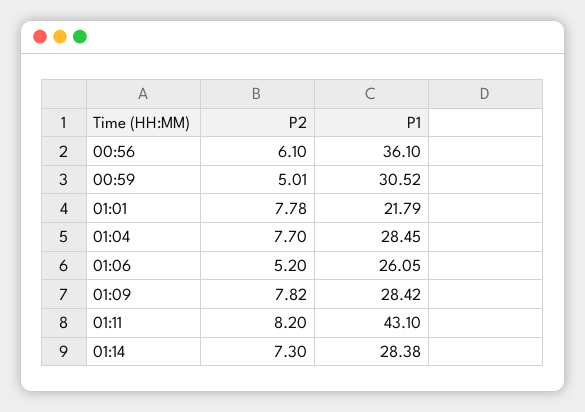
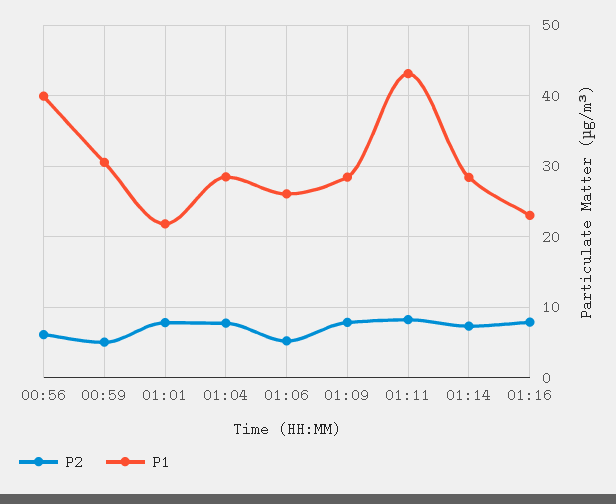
  {
    "P2": {
      "00:56": 6.1,
      "00:59": 5.01,
      "01:01": 7.78,
      "01:04": 7.7,
      "01:06": 5.2,
      "01:09": 7.82,
      "01:11": 8.2,
-     "01:14": 7.3
+     "01:14": 7.3,
+     "01:16": 8
    },
    "P1": {
-     "00:56": 36.1,
+     "00:56": 40,
      "00:59": 30.52,
      "01:01": 21.79,
      "01:04": 28.45,
      "01:06": 26.05,
      "01:09": 28.42,
      "01:11": 43.1,
-     "01:14": 28.38
+     "01:14": 28.38,
+     "01:16": 23
    }
  }

